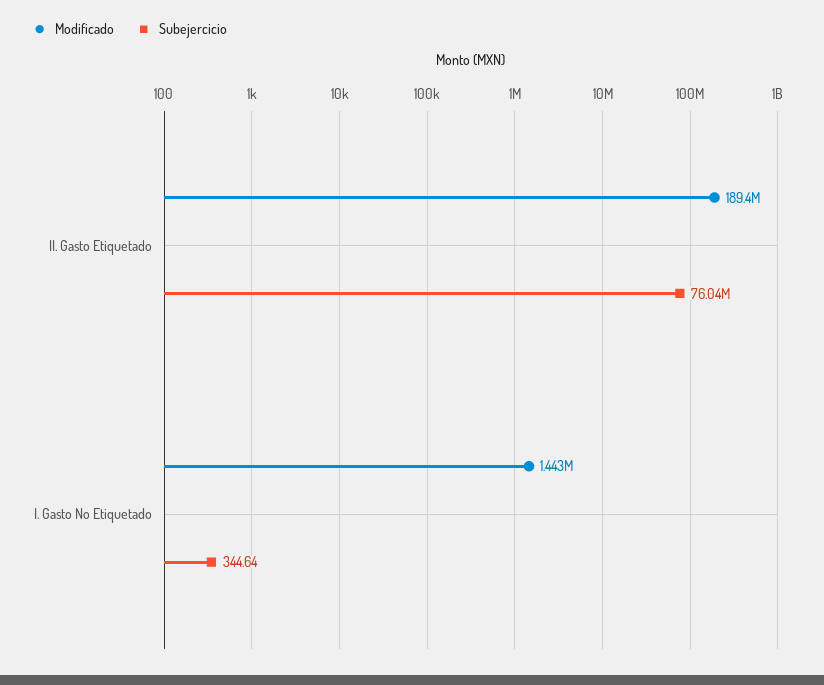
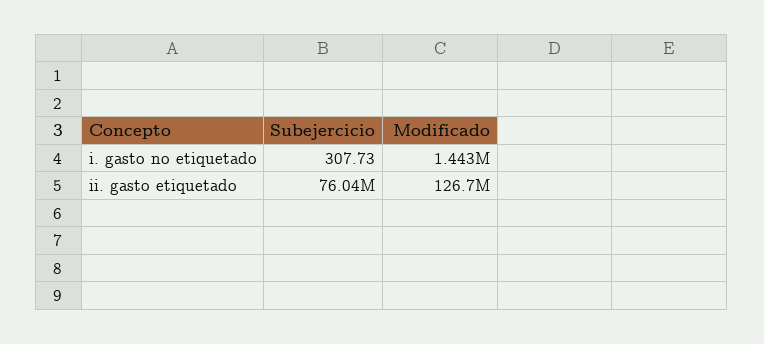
  {
    "Modificado": {
-     "II. Gasto Etiquetado": 189400000,
+     "II. Gasto Etiquetado": 126700000,
      "I. Gasto No Etiquetado": 1443000
    },
    "Subejercicio": {
      "II. Gasto Etiquetado": 76040000,
-     "I. Gasto No Etiquetado": 344.64
+     "I. Gasto No Etiquetado": 307.73
    }
  }

